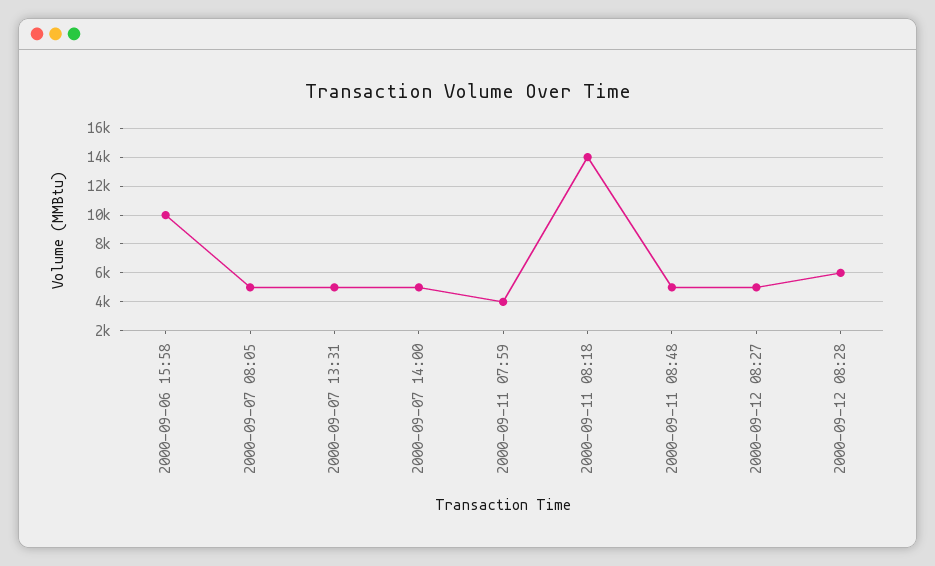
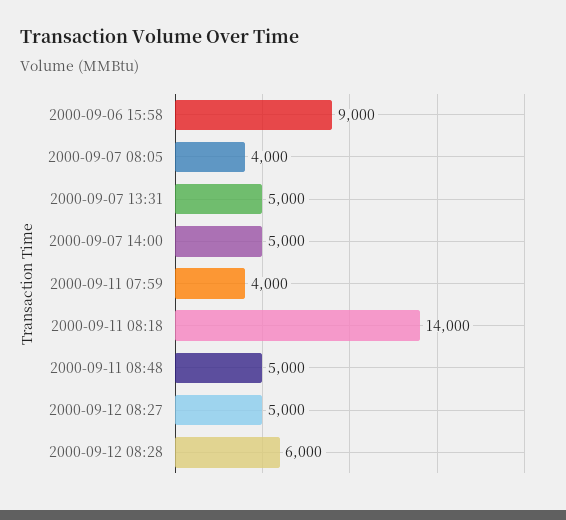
  {
-   "2000-09-06 15:58": 10000,
+   "2000-09-06 15:58": 9000,
-   "2000-09-07 08:05": 5000,
+   "2000-09-07 08:05": 4000,
    "2000-09-07 13:31": 5000,
    "2000-09-07 14:00": 5000,
    "2000-09-11 07:59": 4000,
    "2000-09-11 08:18": 14000,
    "2000-09-11 08:48": 5000,
    "2000-09-12 08:27": 5000,
    "2000-09-12 08:28": 6000
  }

